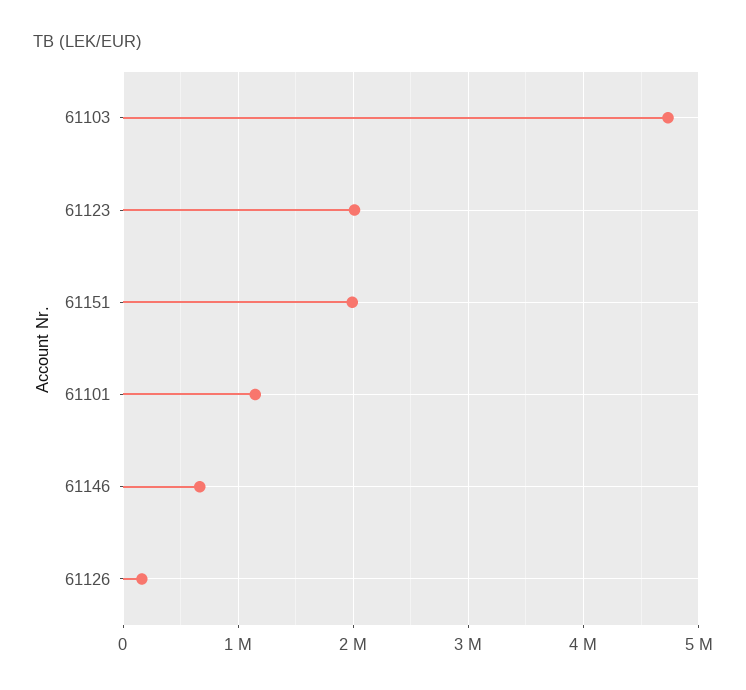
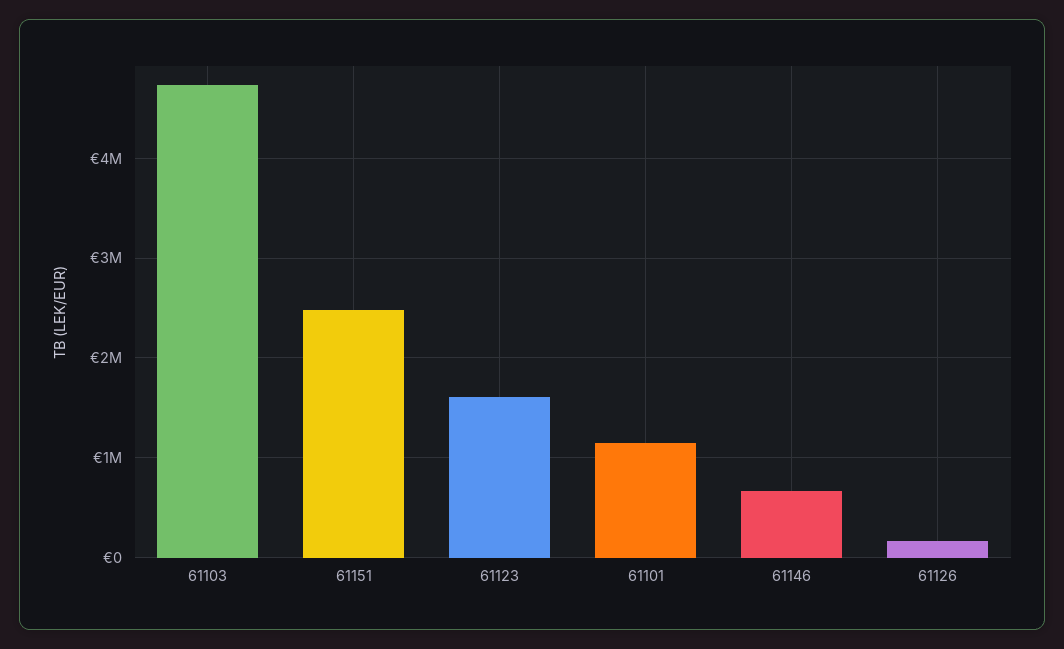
  {
    "61103": 4700000,
-   "61123": 2000000,
+   "61123": 1600000,
-   "61151": 2000000,
+   "61151": 2500000,
    "61101": 1100000,
    "61146": 700000,
    "61126": 200000
  }

